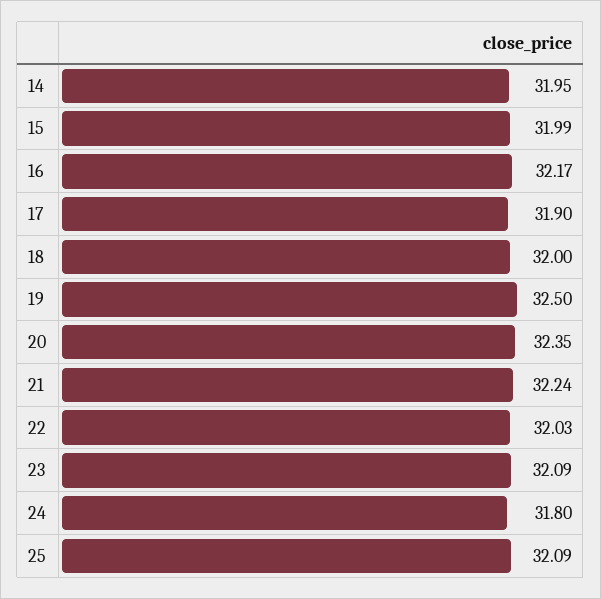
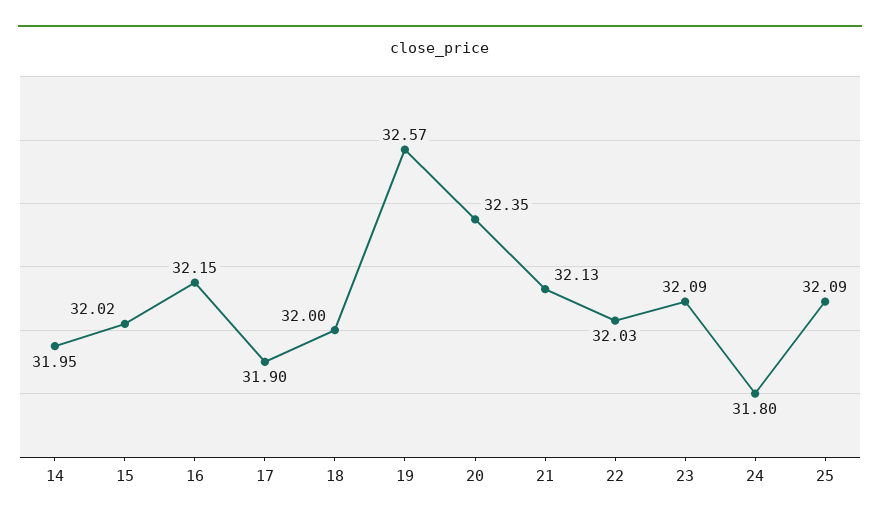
  {
    "14": 31.95,
-   "15": 31.99,
+   "15": 32.02,
-   "16": 32.17,
+   "16": 32.15,
    "17": 31.9,
    "18": 32,
-   "19": 32.5,
+   "19": 32.57,
    "20": 32.35,
-   "21": 32.24,
+   "21": 32.13,
    "22": 32.03,
    "23": 32.09,
    "24": 31.8,
    "25": 32.09
  }

